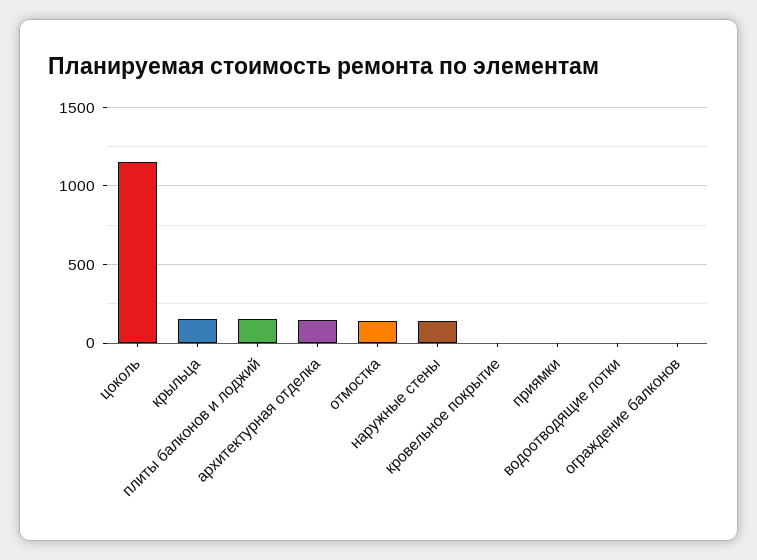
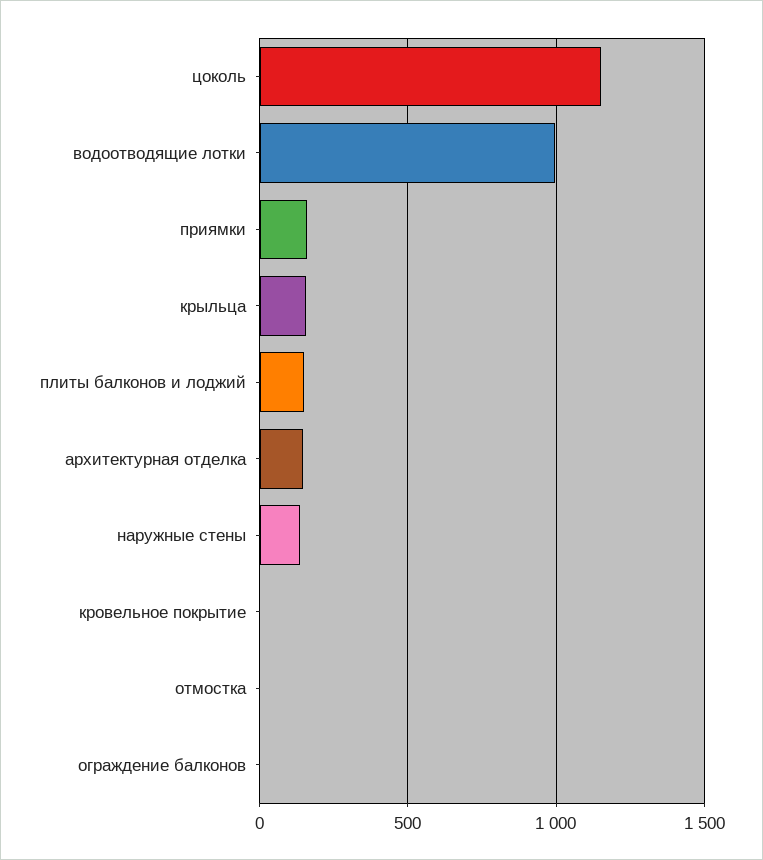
  {
    "цоколь": 1150,
    "крыльца": 150,
    "плиты балконов и лоджий": 150,
    "архитектурная отделка": 150,
-   "отмостка": 150,
+   "отмостка": 0,
    "наружные стены": 150,
    "кровельное покрытие": 0,
-   "приямки": 0,
+   "приямки": 150,
-   "водоотводящие лотки": 0,
+   "водоотводящие лотки": 1000,
    "ограждение балконов": 0
  }

